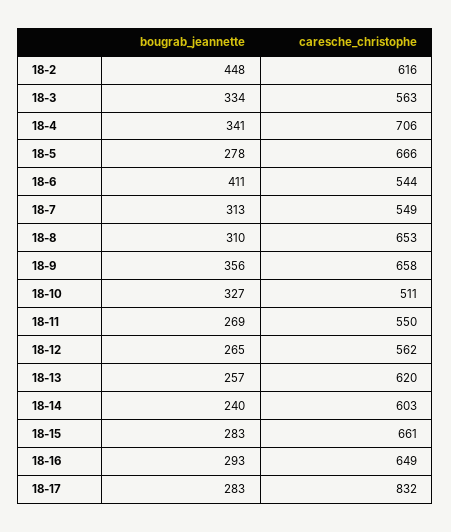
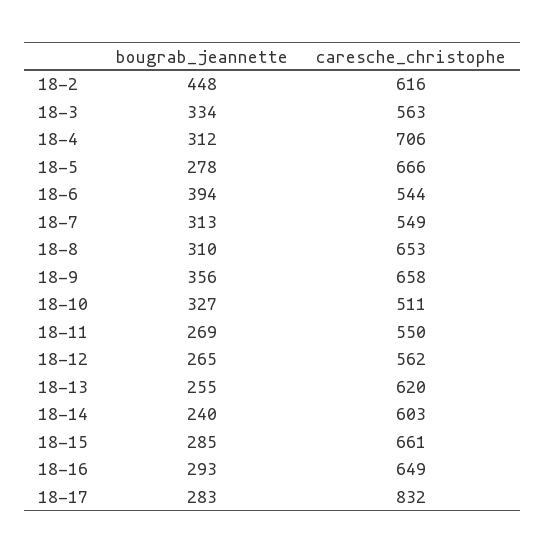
  {
    "bougrab_jeannette": {
      "18-2": 448,
      "18-3": 334,
-     "18-4": 341,
+     "18-4": 312,
      "18-5": 278,
-     "18-6": 411,
+     "18-6": 394,
      "18-7": 313,
      "18-8": 310,
      "18-9": 356,
      "18-10": 327,
      "18-11": 269,
      "18-12": 265,
-     "18-13": 257,
+     "18-13": 255,
      "18-14": 240,
-     "18-15": 283,
+     "18-15": 285,
      "18-16": 293,
      "18-17": 283
    },
    "caresche_christophe": {
      "18-2": 616,
      "18-3": 563,
      "18-4": 706,
      "18-5": 666,
      "18-6": 544,
      "18-7": 549,
      "18-8": 653,
      "18-9": 658,
      "18-10": 511,
      "18-11": 550,
      "18-12": 562,
      "18-13": 620,
      "18-14": 603,
      "18-15": 661,
      "18-16": 649,
      "18-17": 832
    }
  }

